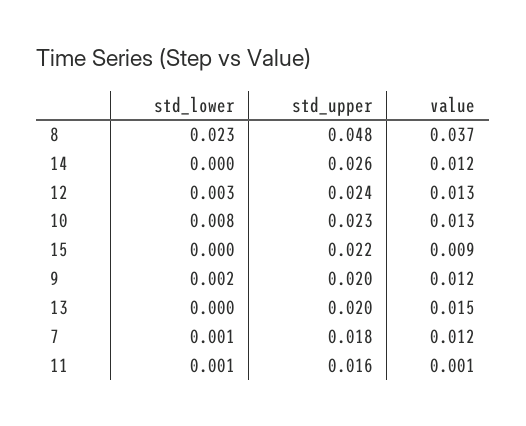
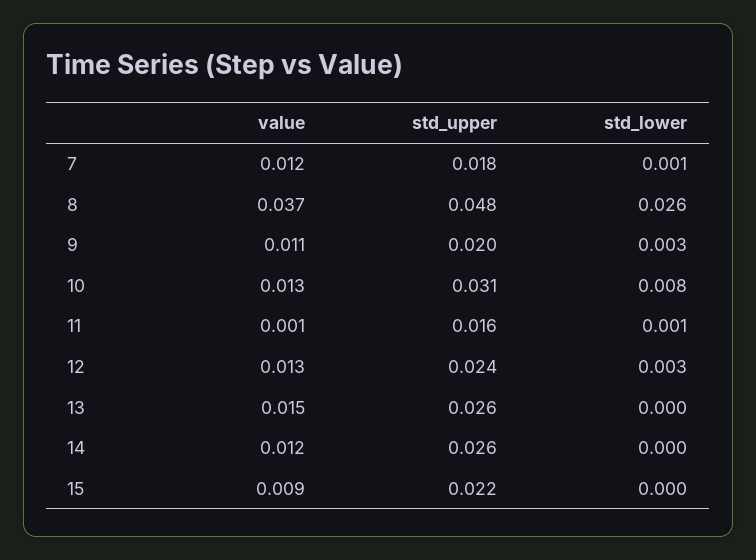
  {
    "std_lower": {
-     "8": 0.023,
+     "8": 0.026,
      "14": 0,
      "12": 0.003,
      "10": 0.008,
      "15": 0,
-     "9": 0.002,
+     "9": 0.003,
      "13": 0,
      "7": 0.001,
      "11": 0.001
    },
    "std_upper": {
      "8": 0.048,
      "14": 0.026,
      "12": 0.024,
-     "10": 0.023,
+     "10": 0.031,
      "15": 0.022,
      "9": 0.02,
-     "13": 0.02,
+     "13": 0.026,
      "7": 0.018,
      "11": 0.016
    },
    "value": {
      "8": 0.037,
      "14": 0.012,
      "12": 0.013,
      "10": 0.013,
      "15": 0.009,
-     "9": 0.012,
+     "9": 0.011,
      "13": 0.015,
      "7": 0.012,
      "11": 0.001
    }
  }

